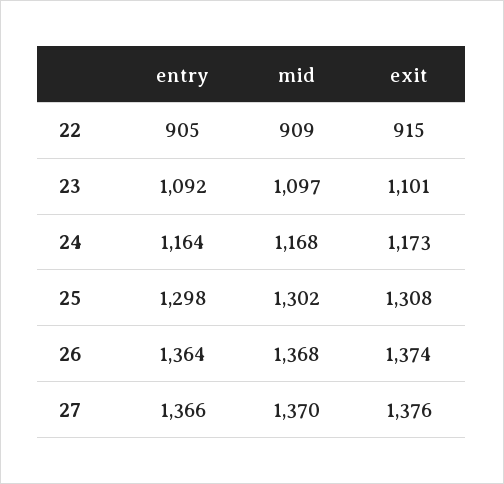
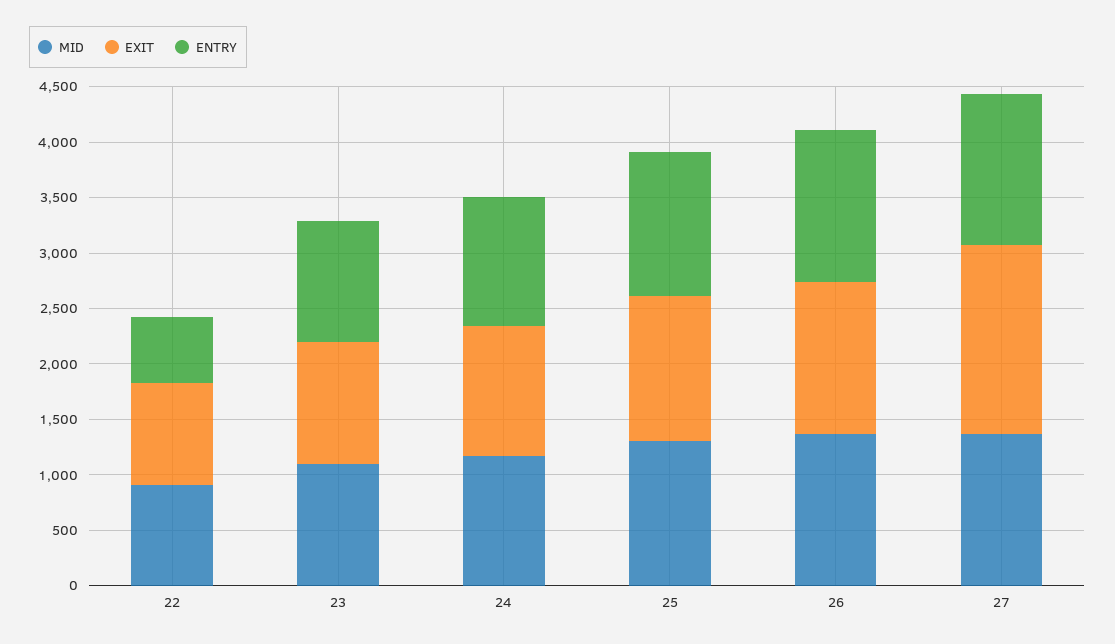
  {
    "entry": {
-     "22": 905,
+     "22": 600,
      "23": 1092,
      "24": 1164,
      "25": 1298,
      "26": 1364,
      "27": 1366
    },
    "mid": {
      "22": 909,
      "23": 1097,
      "24": 1168,
      "25": 1302,
      "26": 1368,
      "27": 1370
    },
    "exit": {
      "22": 915,
      "23": 1101,
      "24": 1173,
      "25": 1308,
      "26": 1374,
-     "27": 1376
+     "27": 1700
    }
  }

